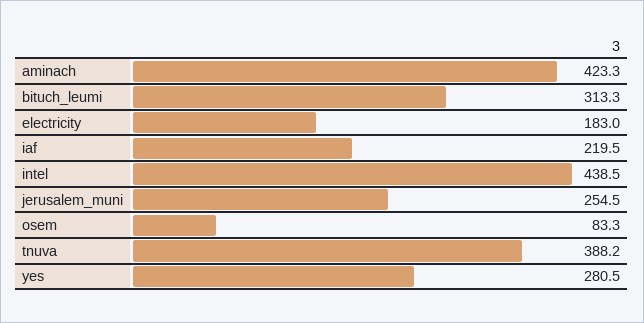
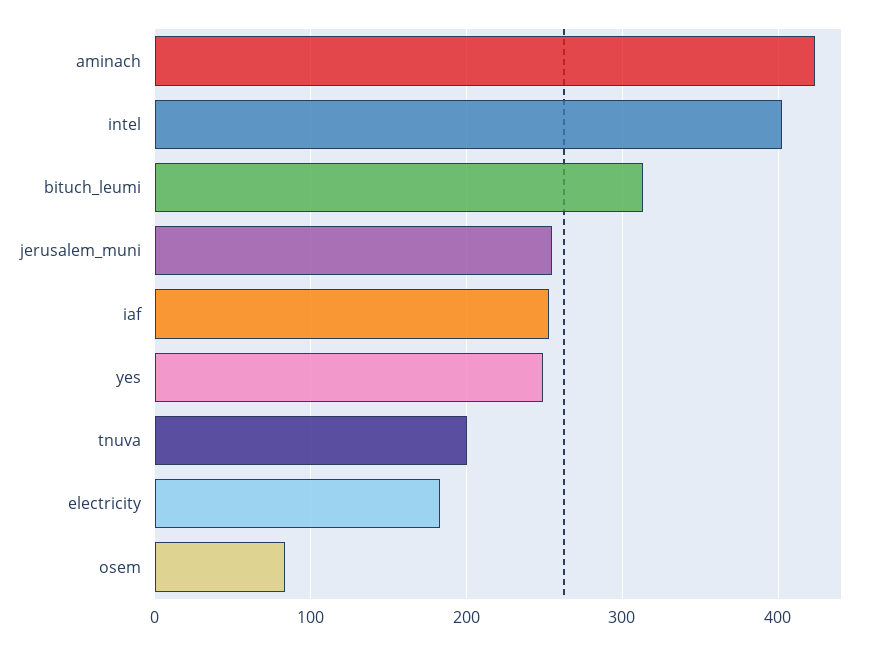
  {
    "aminach": 423.3,
    "bituch_leumi": 313.3,
    "electricity": 183,
-   "iaf": 219.5,
+   "iaf": 250,
-   "intel": 438.5,
+   "intel": 400,
    "jerusalem_muni": 254.5,
    "osem": 83.3,
-   "tnuva": 388.2,
+   "tnuva": 200,
-   "yes": 280.5
+   "yes": 250
  }

